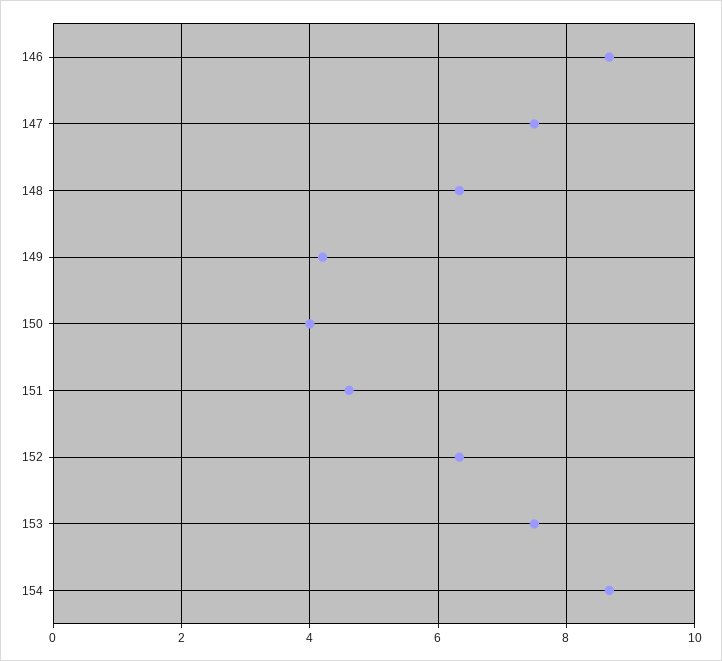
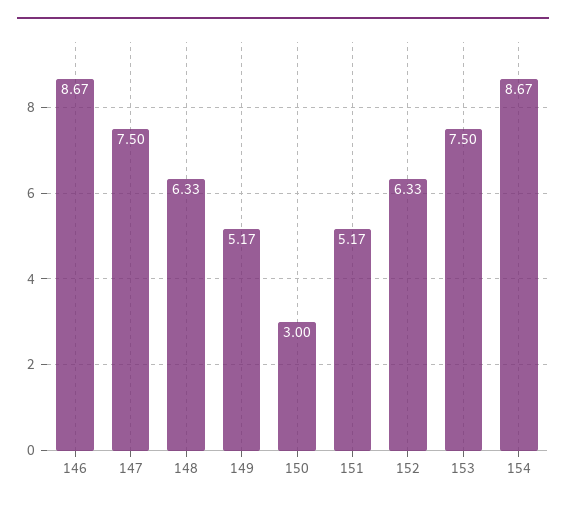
  {
    "146": 8.67,
    "147": 7.5,
    "148": 6.33,
-   "149": 4.2,
+   "149": 5.17,
-   "150": 4,
+   "150": 3,
-   "151": 4.6,
+   "151": 5.17,
    "152": 6.33,
    "153": 7.5,
    "154": 8.67
  }

